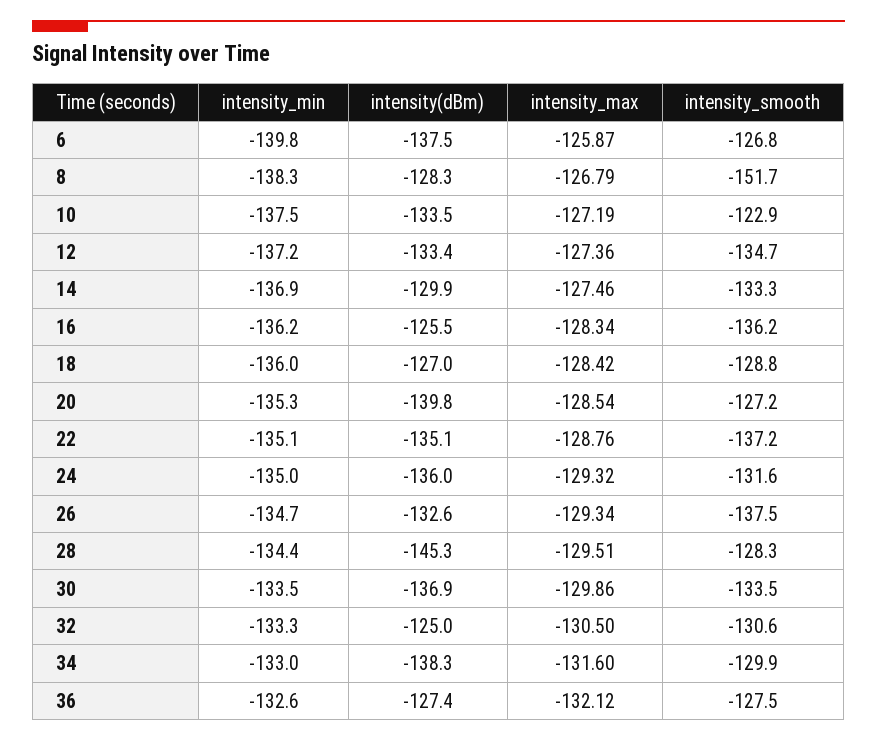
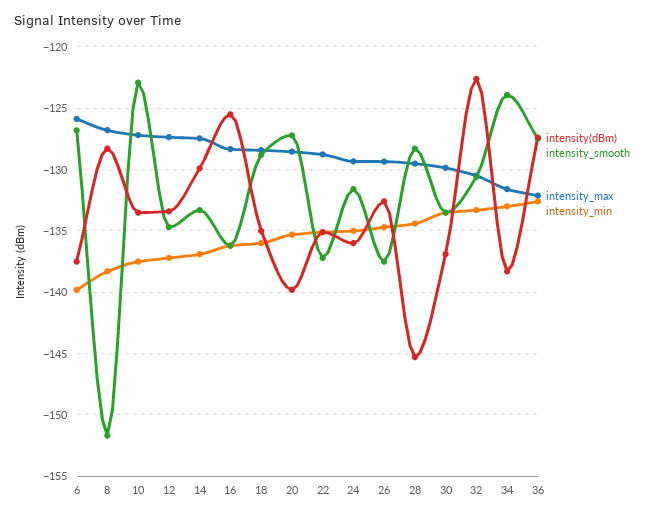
  {
    "intensity_min": {
      "6": -139.8,
      "8": -138.3,
      "10": -137.5,
      "12": -137.2,
      "14": -136.9,
      "16": -136.2,
      "18": -136,
      "20": -135.3,
      "22": -135.1,
      "24": -135,
      "26": -134.7,
      "28": -134.4,
      "30": -133.5,
      "32": -133.3,
      "34": -133,
      "36": -132.6
    },
    "intensity(dBm)": {
      "6": -137.5,
      "8": -128.3,
      "10": -133.5,
      "12": -133.4,
      "14": -129.9,
      "16": -125.5,
-     "18": -127,
+     "18": -135,
      "20": -139.8,
      "22": -135.1,
      "24": -136,
      "26": -132.6,
      "28": -145.3,
      "30": -136.9,
-     "32": -125,
+     "32": -122.5,
      "34": -138.3,
      "36": -127.4
    },
    "intensity_max": {
      "6": -125.87,
      "8": -126.79,
      "10": -127.19,
      "12": -127.36,
      "14": -127.46,
      "16": -128.34,
      "18": -128.42,
      "20": -128.54,
      "22": -128.76,
      "24": -129.32,
      "26": -129.34,
      "28": -129.51,
      "30": -129.86,
      "32": -130.5,
      "34": -131.6,
      "36": -132.12
    },
    "intensity_smooth": {
      "6": -126.8,
      "8": -151.7,
      "10": -122.9,
      "12": -134.7,
      "14": -133.3,
      "16": -136.2,
      "18": -128.8,
      "20": -127.2,
      "22": -137.2,
      "24": -131.6,
      "26": -137.5,
      "28": -128.3,
      "30": -133.5,
      "32": -130.6,
-     "34": -129.9,
+     "34": -124,
      "36": -127.5
    }
  }

